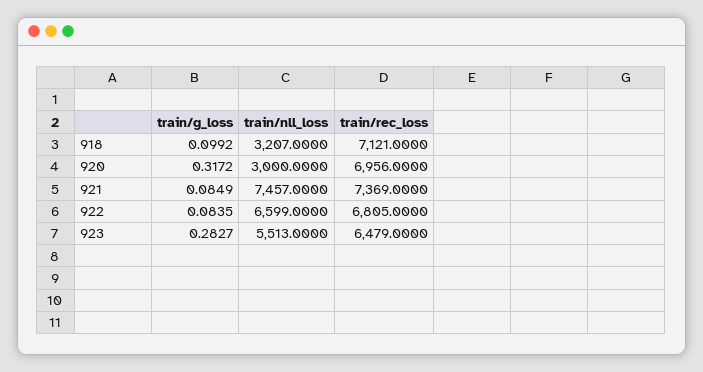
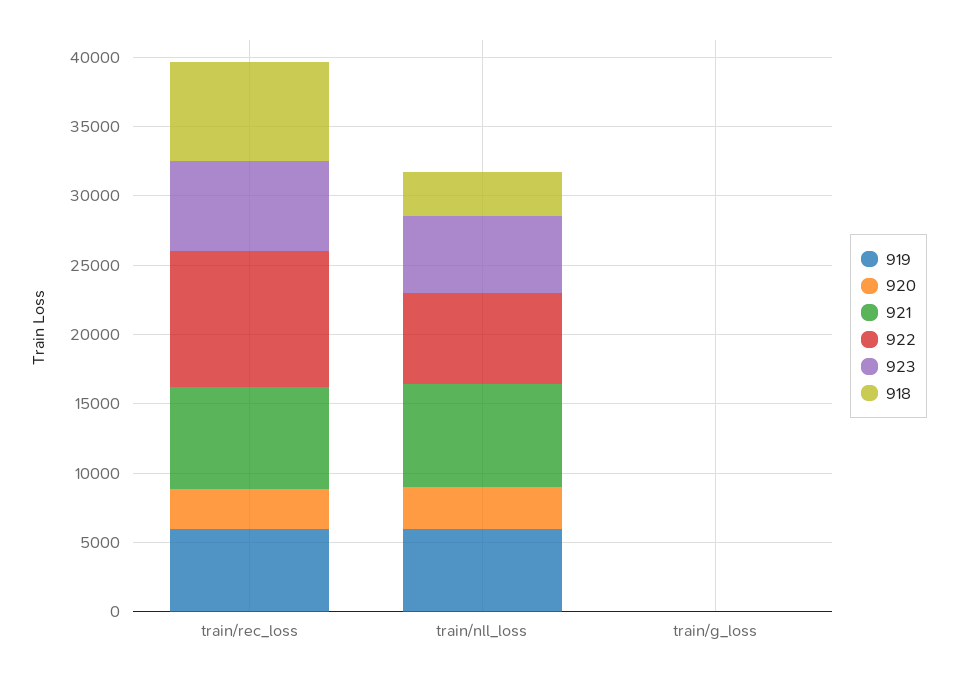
  {
    "918": {
      "train/g_loss": 0.0992,
      "train/nll_loss": 3207,
      "train/rec_loss": 7121
    },
    "920": {
      "train/g_loss": 0.3172,
      "train/nll_loss": 3000,
-     "train/rec_loss": 6956
+     "train/rec_loss": 3000
    },
    "921": {
      "train/g_loss": 0.0849,
      "train/nll_loss": 7457,
      "train/rec_loss": 7369
    },
    "922": {
      "train/g_loss": 0.0835,
      "train/nll_loss": 6599,
-     "train/rec_loss": 6805
+     "train/rec_loss": 10000
    },
    "923": {
      "train/g_loss": 0.2827,
      "train/nll_loss": 5513,
      "train/rec_loss": 6479
-   }
+   },
+   "919": {
+     "train/rec_loss": 6000,
+     "train/nll_loss": 6000,
+     "train/g_loss": 0
+   }
  }

